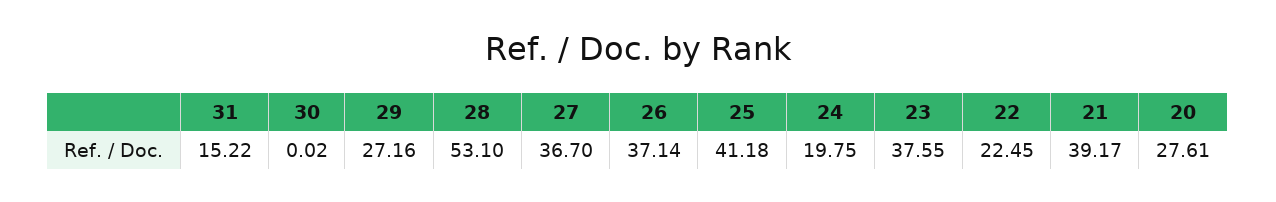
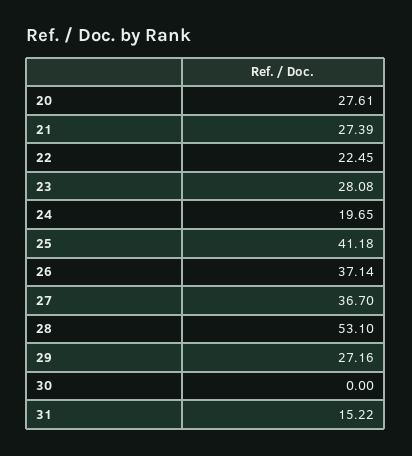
  {
    "31": 15.22,
-   "30": 0.02,
+   "30": 0,
    "29": 27.16,
    "28": 53.1,
    "27": 36.7,
    "26": 37.14,
    "25": 41.18,
-   "24": 19.75,
+   "24": 19.65,
-   "23": 37.55,
+   "23": 28.08,
    "22": 22.45,
-   "21": 39.17,
+   "21": 27.39,
    "20": 27.61
  }

